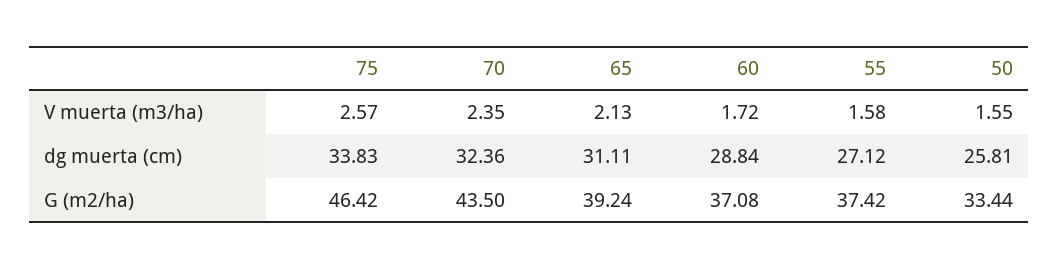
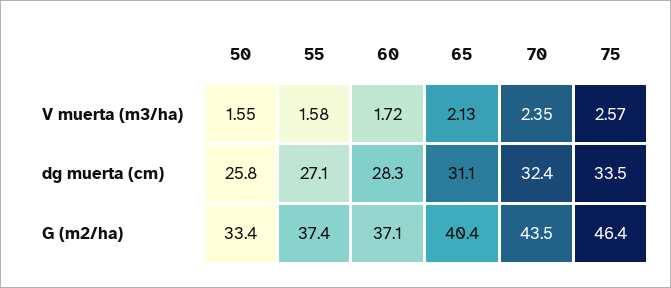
  {
    "75": {
      "V muerta (m3/ha)": 2.57,
-     "dg muerta (cm)": 33.83,
+     "dg muerta (cm)": 33.5,
      "G (m2/ha)": 46.42
    },
    "70": {
      "V muerta (m3/ha)": 2.35,
      "dg muerta (cm)": 32.36,
      "G (m2/ha)": 43.5
    },
    "65": {
      "V muerta (m3/ha)": 2.13,
      "dg muerta (cm)": 31.11,
-     "G (m2/ha)": 39.24
+     "G (m2/ha)": 40.4
    },
    "60": {
      "V muerta (m3/ha)": 1.72,
-     "dg muerta (cm)": 28.84,
+     "dg muerta (cm)": 28.3,
      "G (m2/ha)": 37.08
    },
    "55": {
      "V muerta (m3/ha)": 1.58,
      "dg muerta (cm)": 27.12,
      "G (m2/ha)": 37.42
    },
    "50": {
      "V muerta (m3/ha)": 1.55,
      "dg muerta (cm)": 25.81,
      "G (m2/ha)": 33.44
    }
  }

